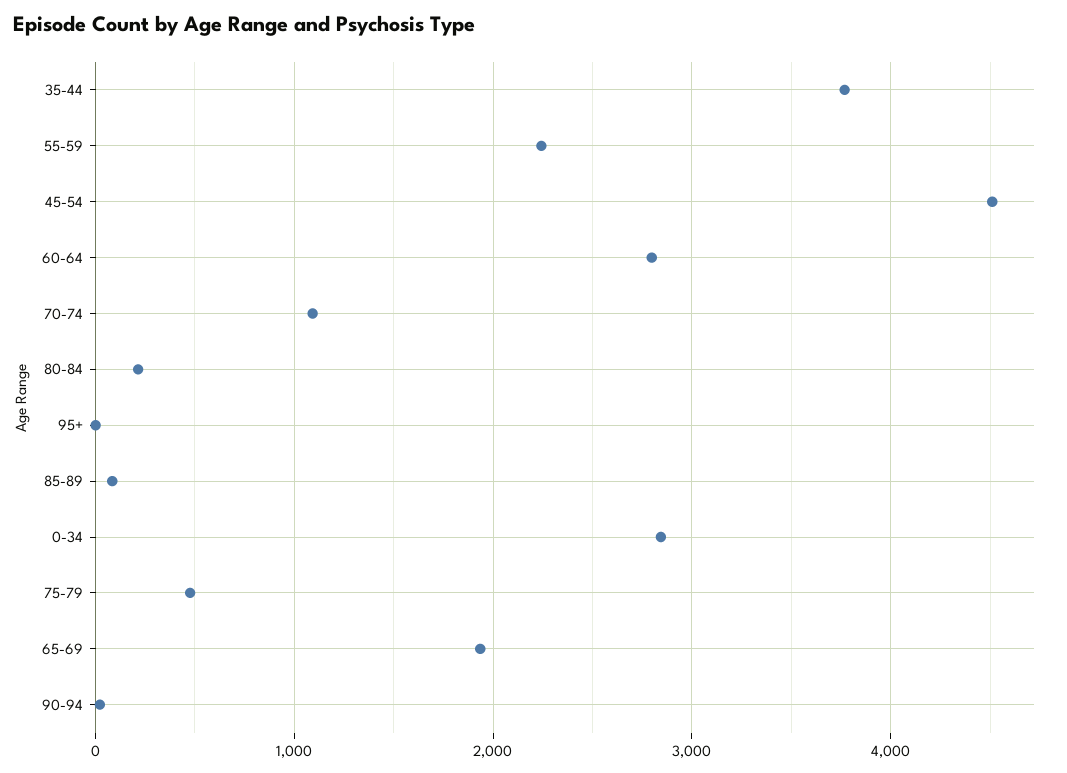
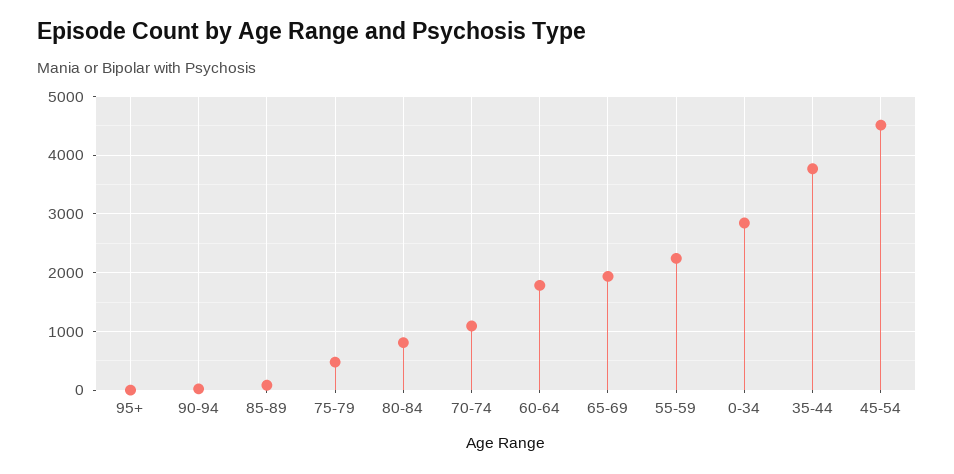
  {
    "35-44": 3800,
    "55-59": 2200,
    "45-54": 4500,
-   "60-64": 2800,
+   "60-64": 1800,
    "70-74": 1100,
-   "80-84": 200,
+   "80-84": 800,
    "95+": 0,
    "85-89": 100,
    "0-34": 2800,
    "75-79": 500,
    "65-69": 1900,
    "90-94": 0
  }

